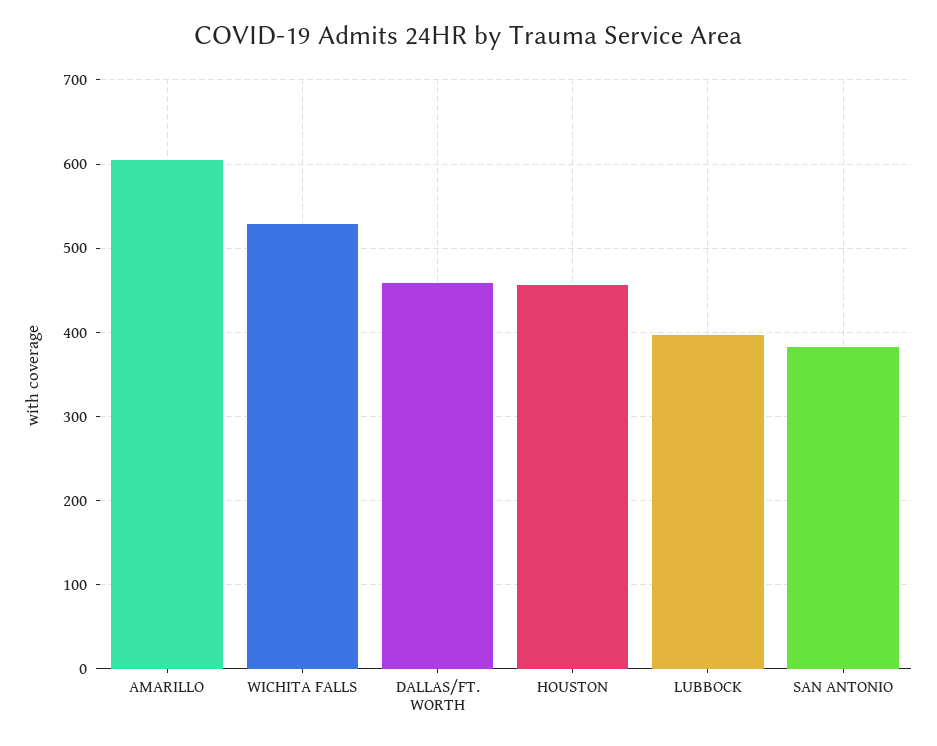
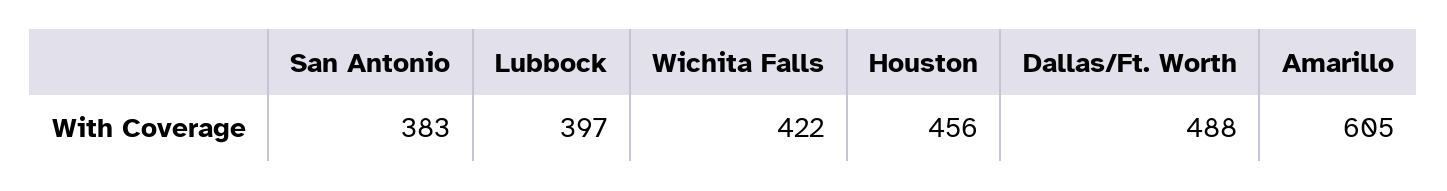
  {
    "AMARILLO": 605,
-   "WICHITA FALLS": 530,
+   "WICHITA FALLS": 422,
-   "DALLAS/FT. WORTH": 460,
+   "DALLAS/FT. WORTH": 488,
    "HOUSTON": 456,
    "LUBBOCK": 397,
    "SAN ANTONIO": 383
  }

